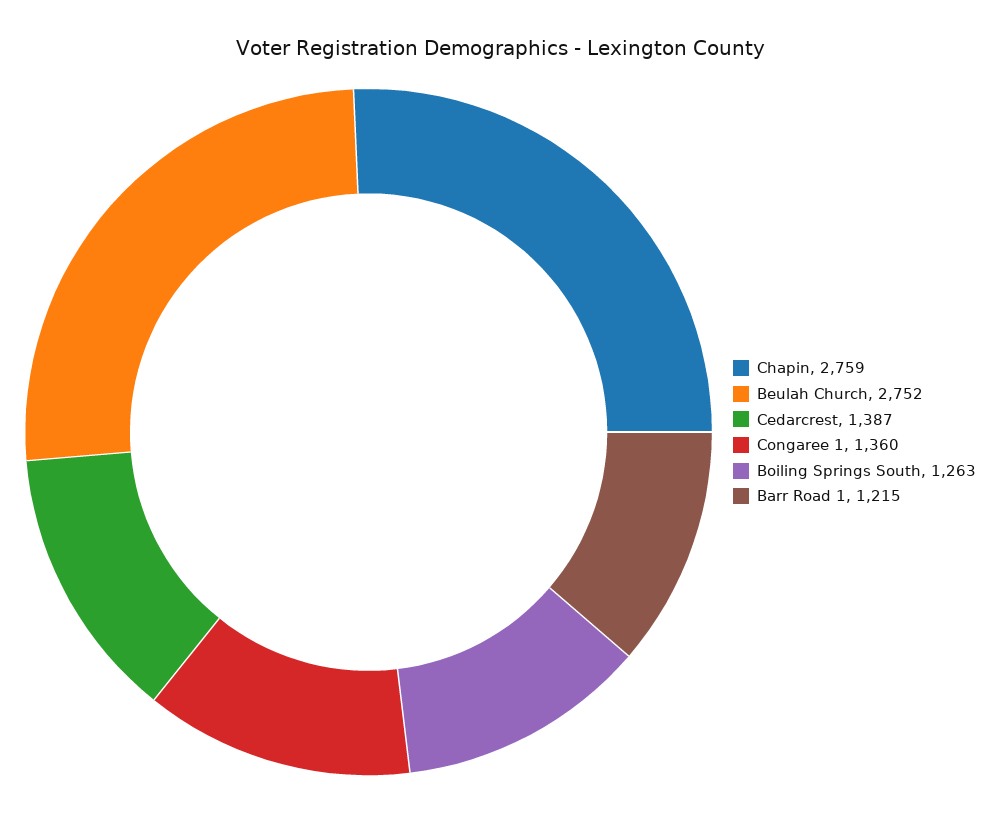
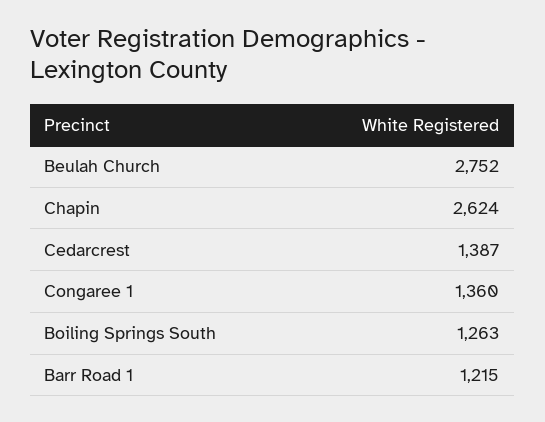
  {
-   "Chapin": 2759,
+   "Chapin": 2624,
    "Beulah Church": 2752,
    "Cedarcrest": 1387,
    "Congaree 1": 1360,
    "Boiling Springs South": 1263,
    "Barr Road 1": 1215
  }

